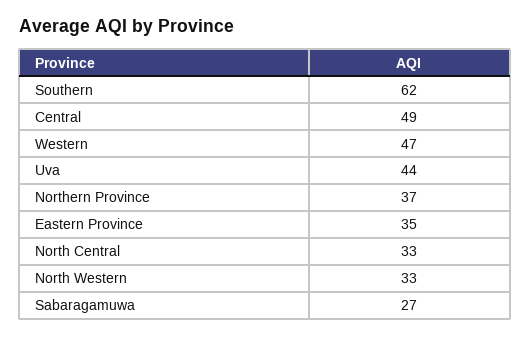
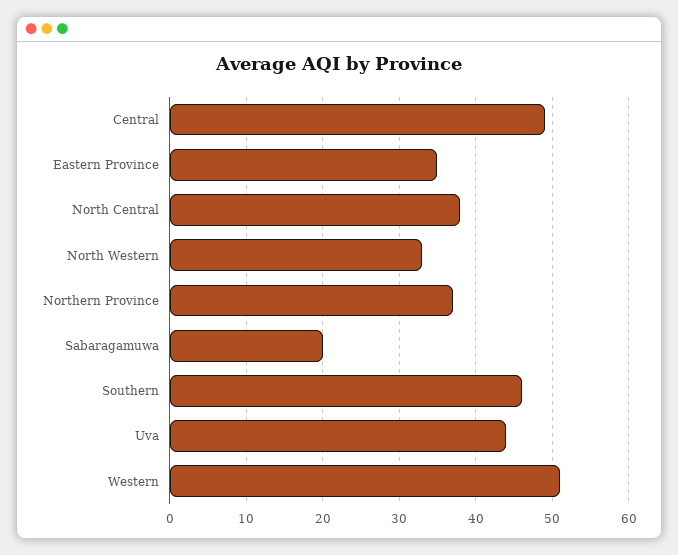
  {
-   "Southern": 62,
+   "Southern": 46,
    "Central": 49,
-   "Western": 47,
+   "Western": 51,
    "Uva": 44,
    "Northern Province": 37,
    "Eastern Province": 35,
-   "North Central": 33,
+   "North Central": 38,
    "North Western": 33,
-   "Sabaragamuwa": 27
+   "Sabaragamuwa": 20
  }

